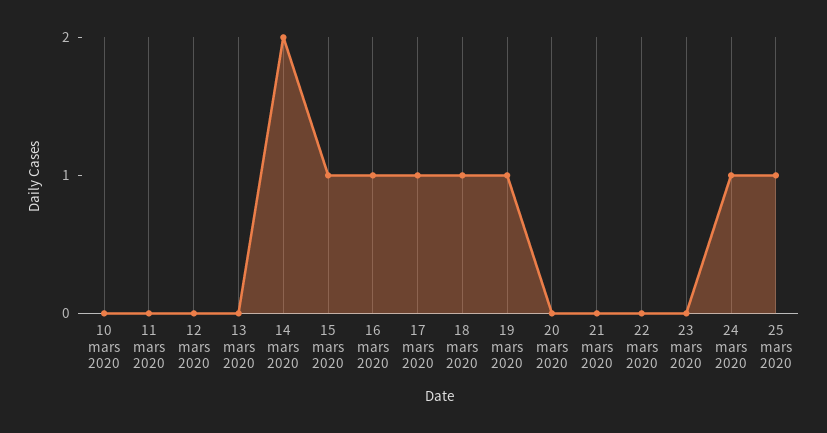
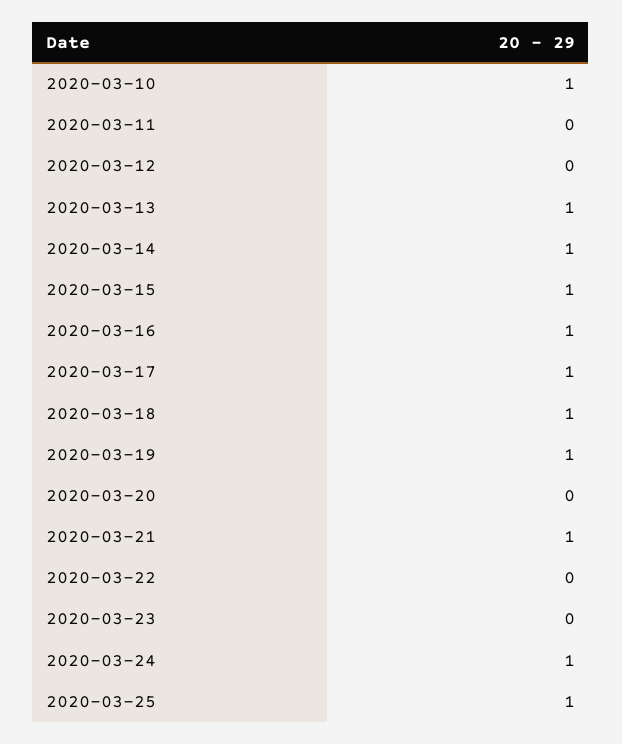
  {
-   "10 mars 2020": 0,
+   "10 mars 2020": 1,
    "11 mars 2020": 0,
    "12 mars 2020": 0,
-   "13 mars 2020": 0,
+   "13 mars 2020": 1,
-   "14 mars 2020": 2,
+   "14 mars 2020": 1,
    "15 mars 2020": 1,
    "16 mars 2020": 1,
    "17 mars 2020": 1,
    "18 mars 2020": 1,
    "19 mars 2020": 1,
    "20 mars 2020": 0,
-   "21 mars 2020": 0,
+   "21 mars 2020": 1,
    "22 mars 2020": 0,
    "23 mars 2020": 0,
    "24 mars 2020": 1,
    "25 mars 2020": 1
  }

